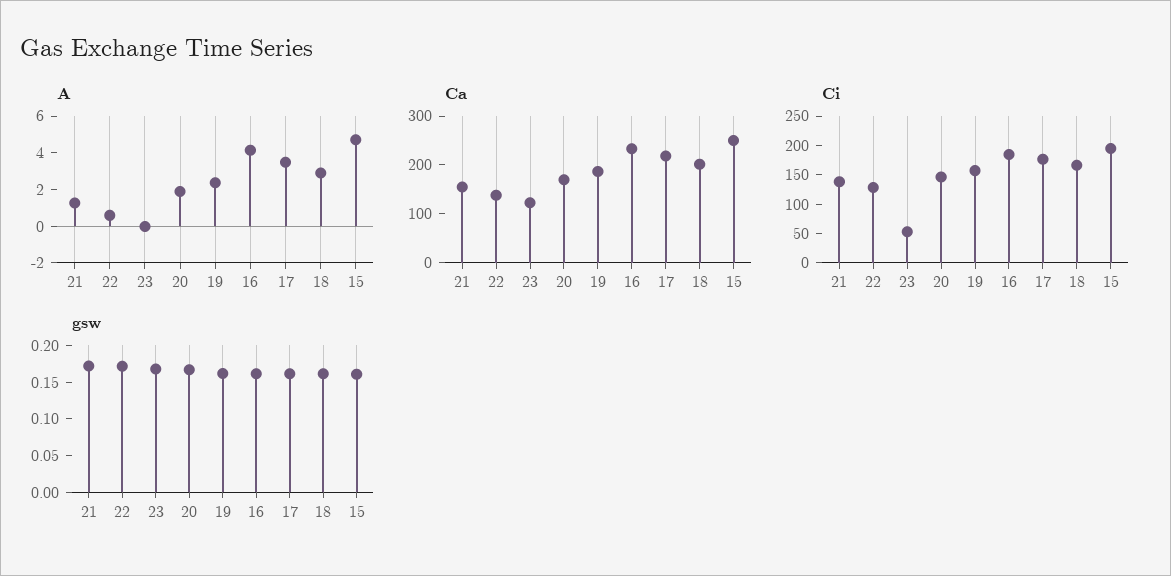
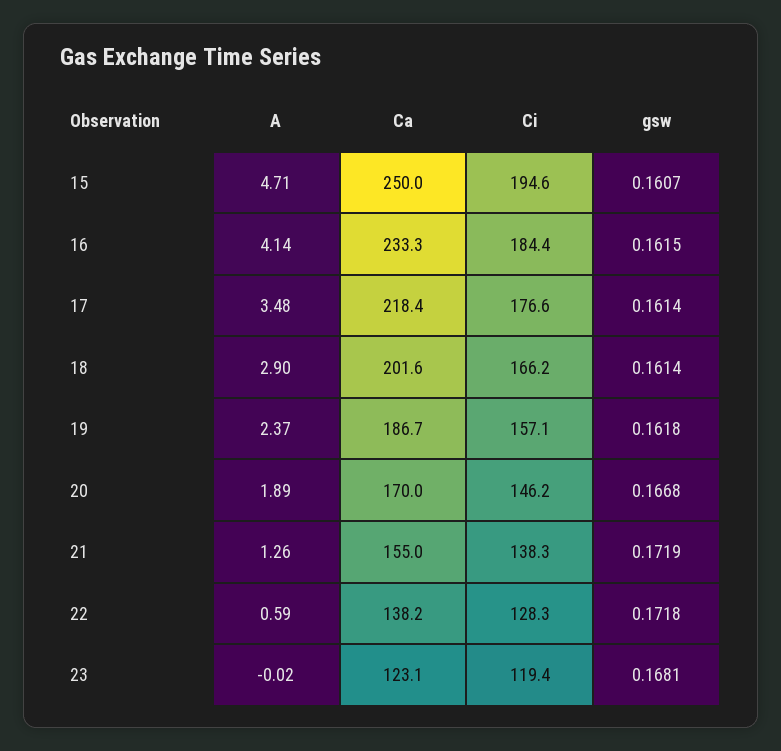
  {
    "A": {
      "21": 1.26,
      "22": 0.59,
      "23": -0.02,
      "20": 1.89,
      "19": 2.37,
      "16": 4.14,
      "17": 3.48,
      "18": 2.9,
      "15": 4.71
    },
    "Ca": {
      "21": 155,
      "22": 138.2,
      "23": 123.1,
      "20": 170,
      "19": 186.7,
      "16": 233.3,
      "17": 218.4,
      "18": 201.6,
      "15": 250
    },
    "Ci": {
      "21": 138.3,
      "22": 128.3,
-     "23": 50,
+     "23": 119.4,
      "20": 146.2,
      "19": 157.1,
      "16": 184.4,
      "17": 176.6,
      "18": 166.2,
      "15": 194.6
    },
    "gsw": {
      "21": 0.1719,
      "22": 0.1718,
      "23": 0.1681,
      "20": 0.1668,
      "19": 0.1618,
      "16": 0.1615,
      "17": 0.1614,
      "18": 0.1614,
      "15": 0.1607
    }
  }

